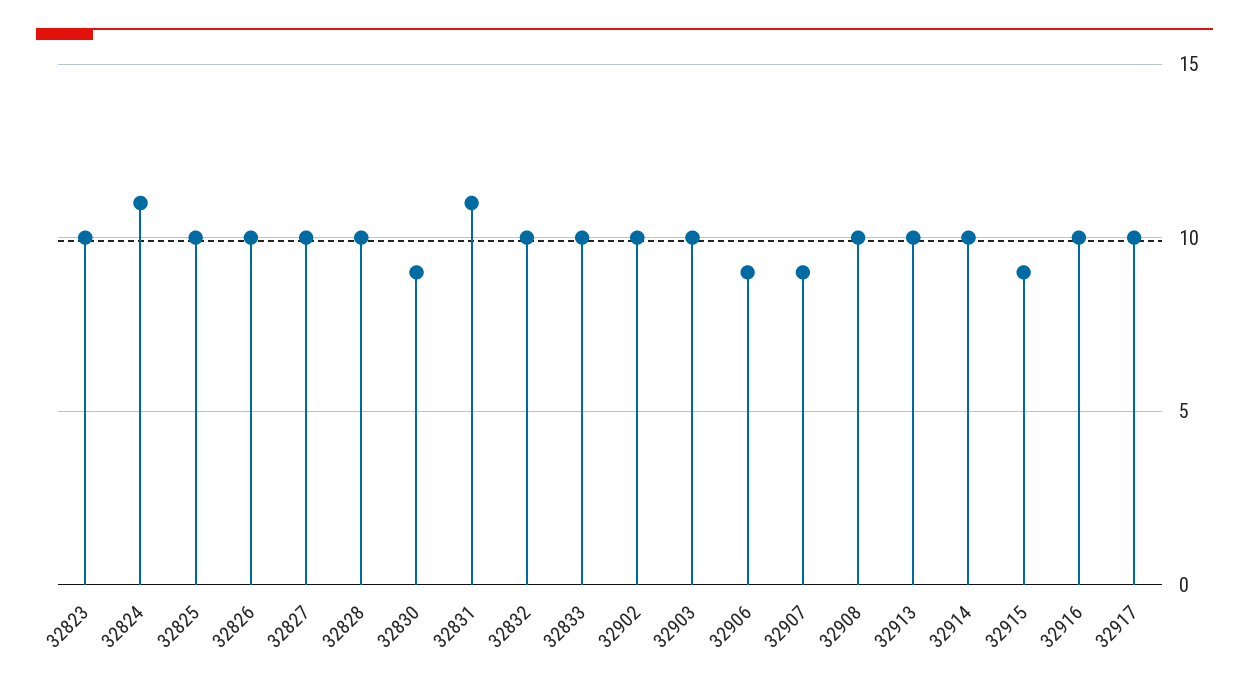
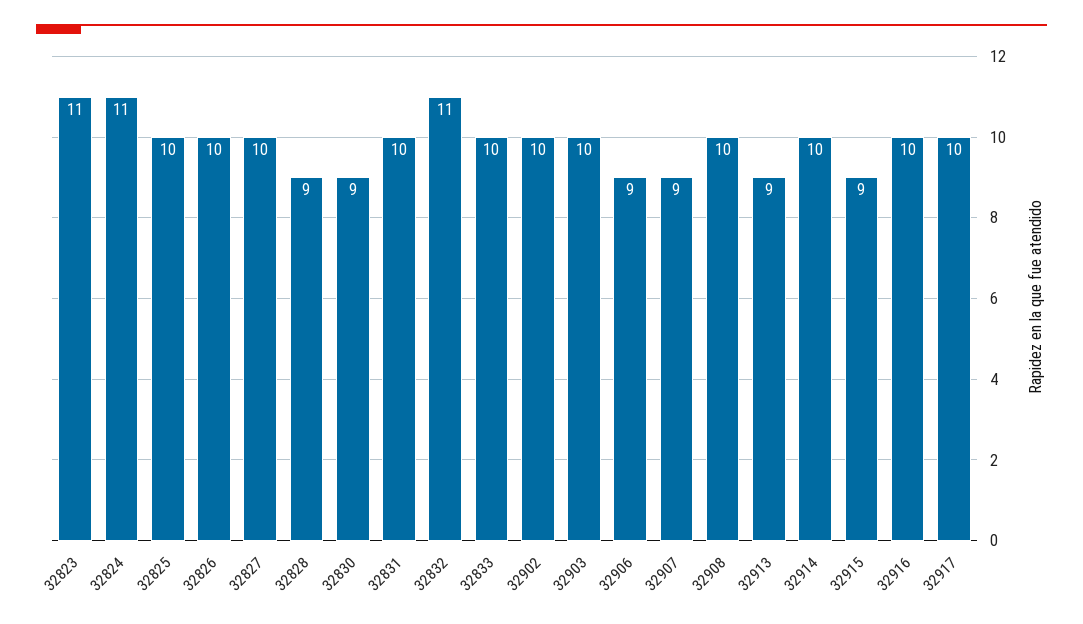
  {
-   "32823": 10,
+   "32823": 11,
    "32824": 11,
    "32825": 10,
    "32826": 10,
    "32827": 10,
-   "32828": 10,
+   "32828": 9,
    "32830": 9,
-   "32831": 11,
+   "32831": 10,
-   "32832": 10,
+   "32832": 11,
    "32833": 10,
    "32902": 10,
    "32903": 10,
    "32906": 9,
    "32907": 9,
    "32908": 10,
-   "32913": 10,
+   "32913": 9,
    "32914": 10,
    "32915": 9,
    "32916": 10,
    "32917": 10
  }

